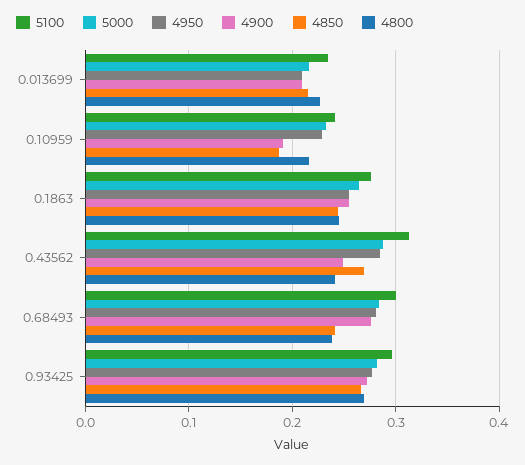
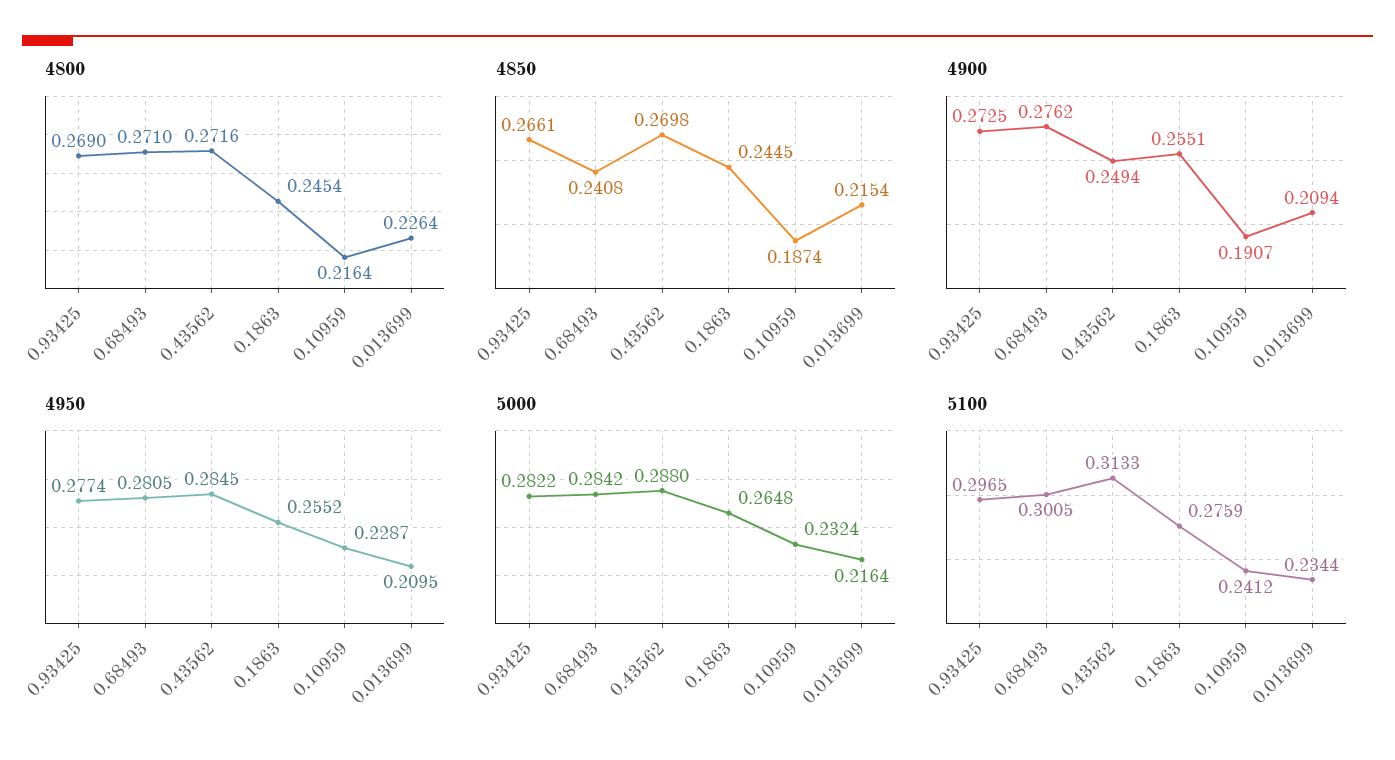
  {
    "5100": {
      "0.013699": 0.2344,
      "0.10959": 0.2412,
      "0.1863": 0.2759,
      "0.43562": 0.3133,
      "0.68493": 0.3005,
      "0.93425": 0.2965
    },
    "5000": {
      "0.013699": 0.2164,
      "0.10959": 0.2324,
      "0.1863": 0.2648,
      "0.43562": 0.288,
      "0.68493": 0.2842,
      "0.93425": 0.2822
    },
    "4950": {
      "0.013699": 0.2095,
      "0.10959": 0.2287,
      "0.1863": 0.2552,
      "0.43562": 0.2845,
      "0.68493": 0.2805,
      "0.93425": 0.2774
    },
    "4900": {
      "0.013699": 0.2094,
      "0.10959": 0.1907,
      "0.1863": 0.2551,
      "0.43562": 0.2494,
      "0.68493": 0.2762,
      "0.93425": 0.2725
    },
    "4850": {
      "0.013699": 0.2154,
      "0.10959": 0.1874,
      "0.1863": 0.2445,
      "0.43562": 0.2698,
      "0.68493": 0.2408,
      "0.93425": 0.2661
    },
    "4800": {
      "0.013699": 0.2264,
      "0.10959": 0.2164,
      "0.1863": 0.2454,
-     "0.43562": 0.24,
+     "0.43562": 0.2716,
-     "0.68493": 0.24,
+     "0.68493": 0.271,
      "0.93425": 0.269
    }
  }

